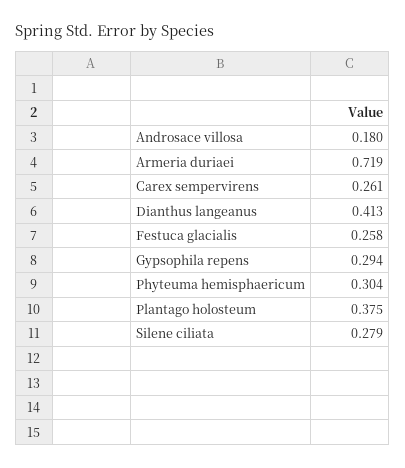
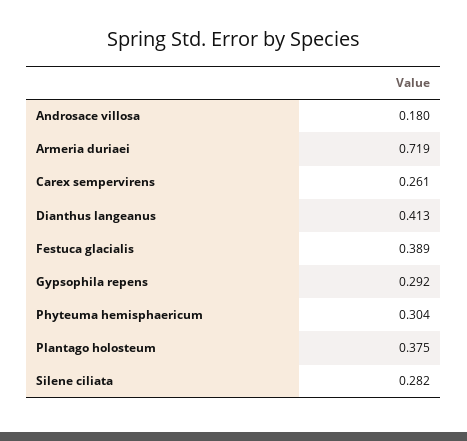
  {
    "Androsace villosa": 0.18,
    "Armeria duriaei": 0.719,
    "Carex sempervirens": 0.261,
    "Dianthus langeanus": 0.413,
-   "Festuca glacialis": 0.258,
+   "Festuca glacialis": 0.389,
-   "Gypsophila repens": 0.294,
+   "Gypsophila repens": 0.292,
    "Phyteuma hemisphaericum": 0.304,
    "Plantago holosteum": 0.375,
-   "Silene ciliata": 0.279
+   "Silene ciliata": 0.282
  }

